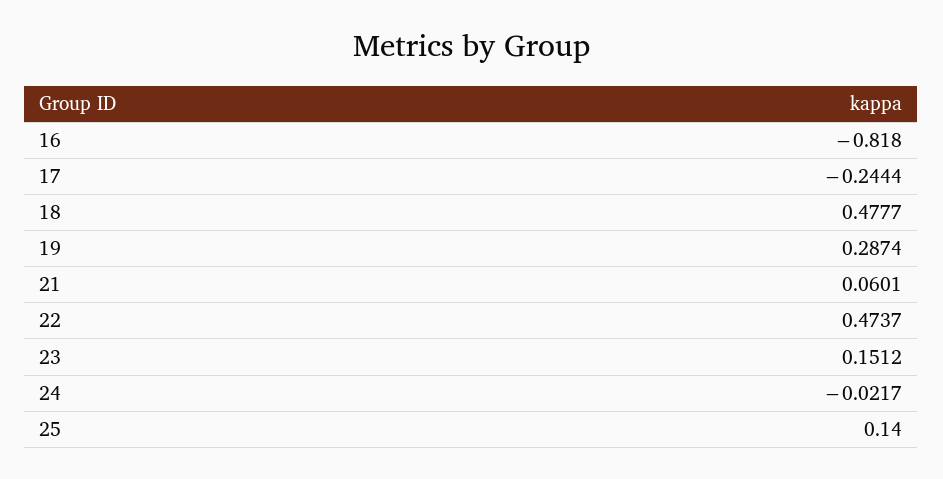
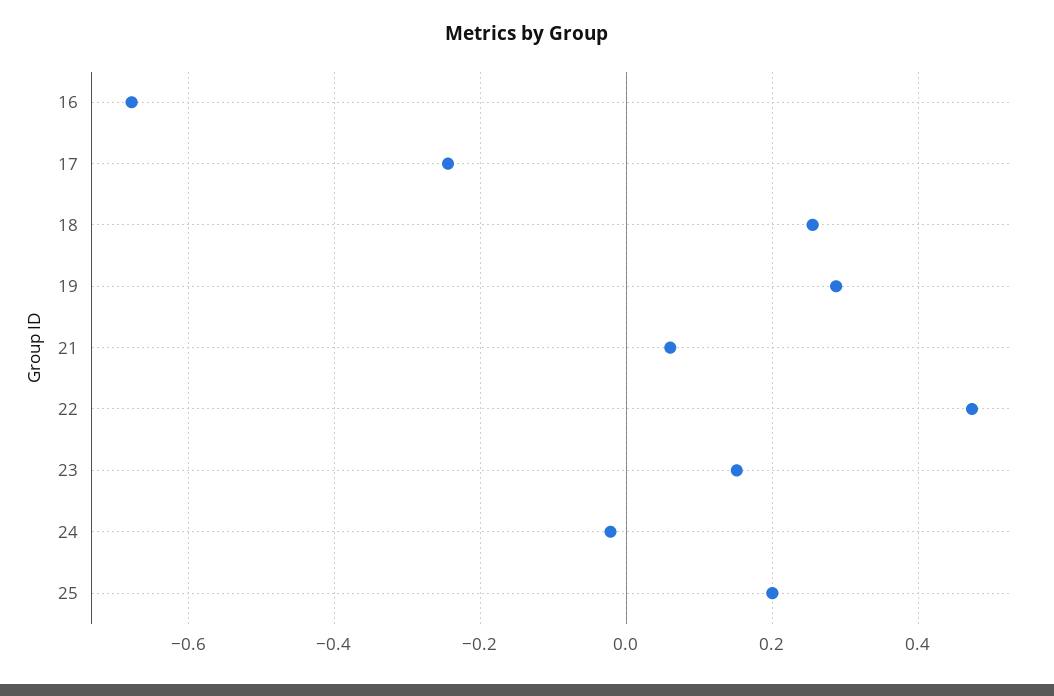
  {
-   "16": -0.818,
+   "16": -0.68,
    "17": -0.2444,
-   "18": 0.4777,
+   "18": 0.26,
    "19": 0.2874,
    "21": 0.0601,
    "22": 0.4737,
    "23": 0.1512,
    "24": -0.0217,
-   "25": 0.14
+   "25": 0.2
  }

